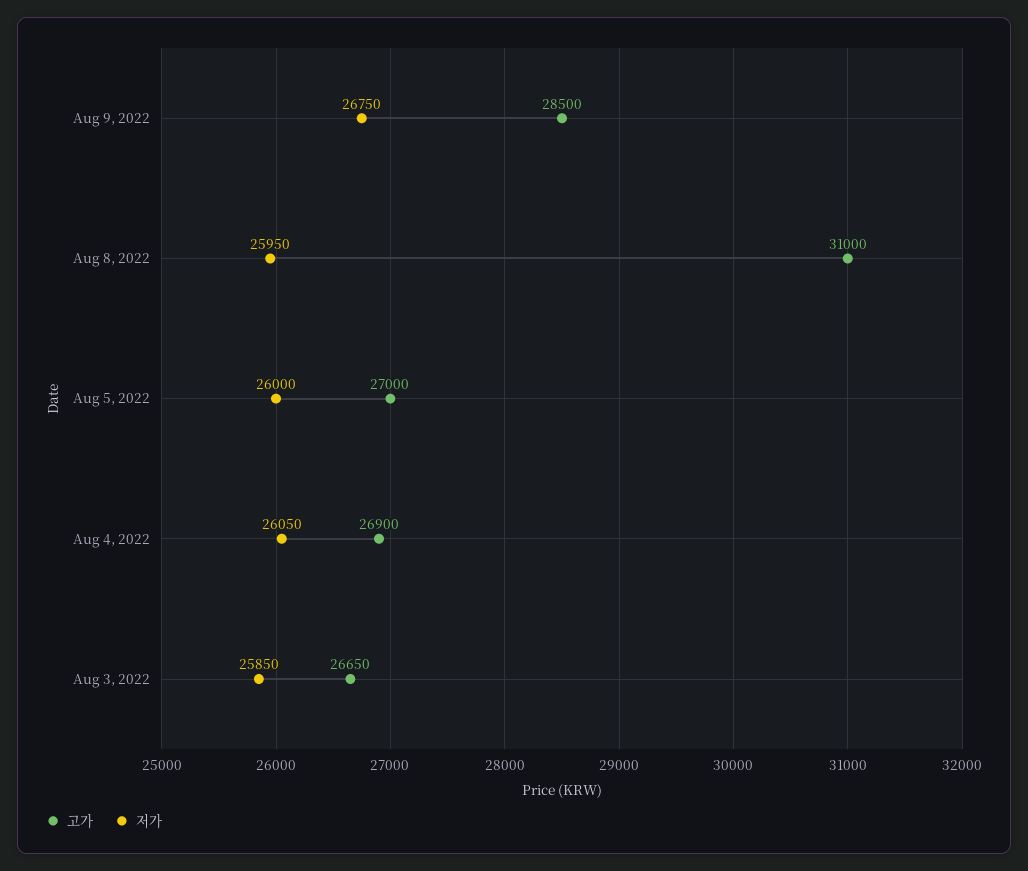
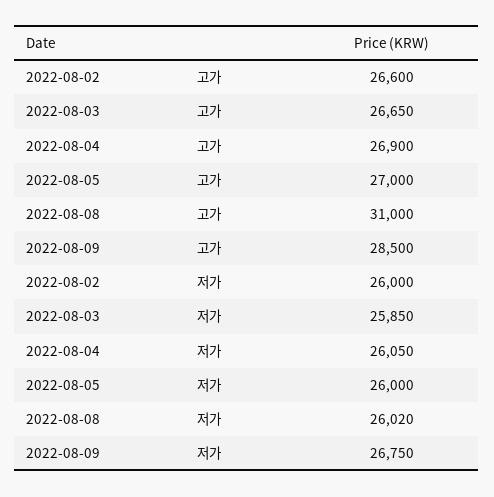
  {
    "고가": {
      "Aug 9, 2022": 28500,
      "Aug 8, 2022": 31000,
      "Aug 5, 2022": 27000,
      "Aug 4, 2022": 26900,
-     "Aug 3, 2022": 26650
+     "Aug 3, 2022": 26650,
+     "2022-08-02": 26600
    },
    "저가": {
      "Aug 9, 2022": 26750,
-     "Aug 8, 2022": 25950,
+     "Aug 8, 2022": 26020,
      "Aug 5, 2022": 26000,
      "Aug 4, 2022": 26050,
-     "Aug 3, 2022": 25850
+     "Aug 3, 2022": 25850,
+     "2022-08-02": 26000
    }
  }

